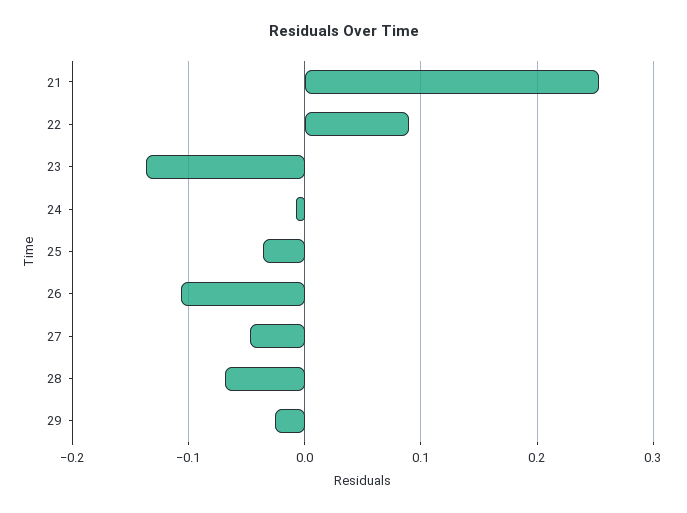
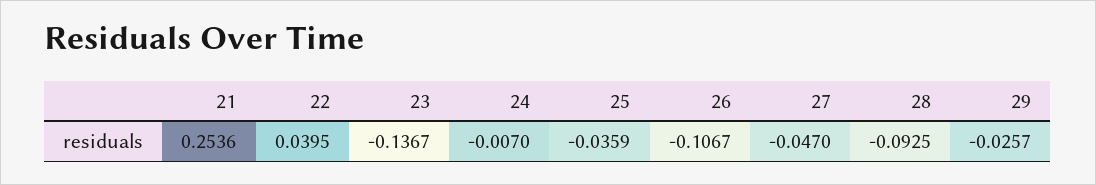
  {
    "21": 0.2536,
-   "22": 0.09,
+   "22": 0.0395,
    "23": -0.1367,
    "24": -0.007,
    "25": -0.0359,
    "26": -0.1067,
    "27": -0.047,
-   "28": -0.07,
+   "28": -0.0925,
    "29": -0.0257
  }

